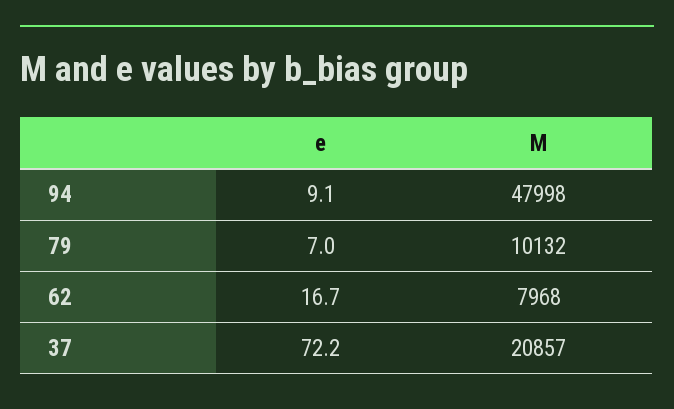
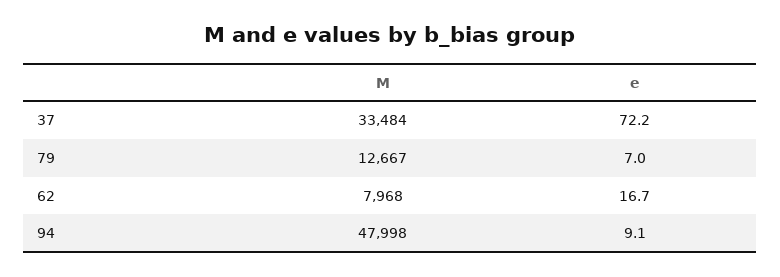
  {
    "e": {
      "94": 9.1,
      "79": 7,
      "62": 16.7,
      "37": 72.2
    },
    "M": {
      "94": 47998,
-     "79": 10132,
+     "79": 12667,
      "62": 7968,
-     "37": 20857
+     "37": 33484
    }
  }

